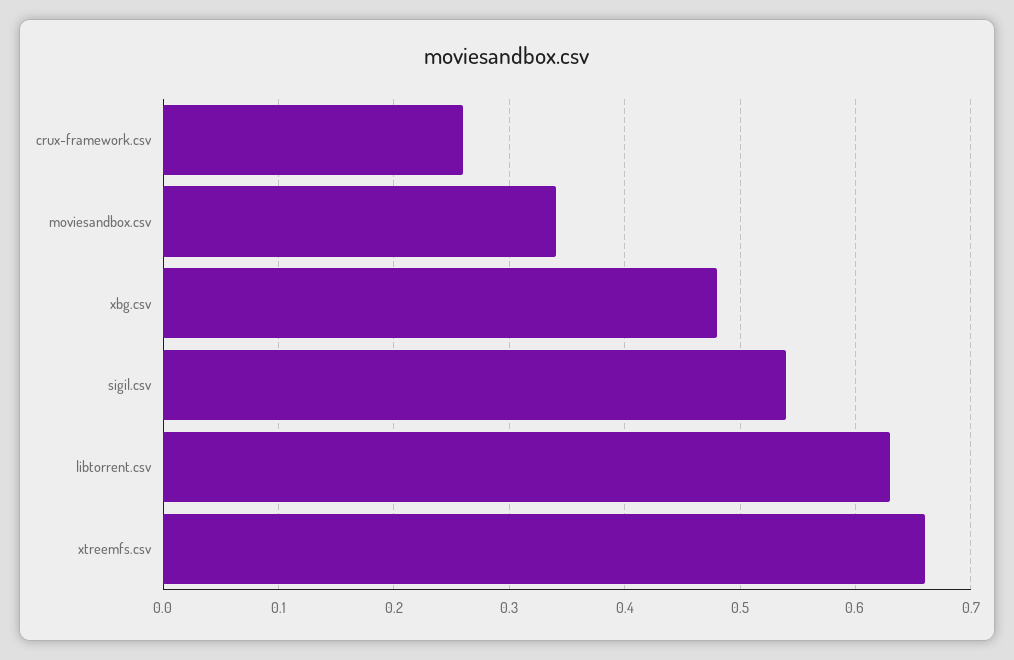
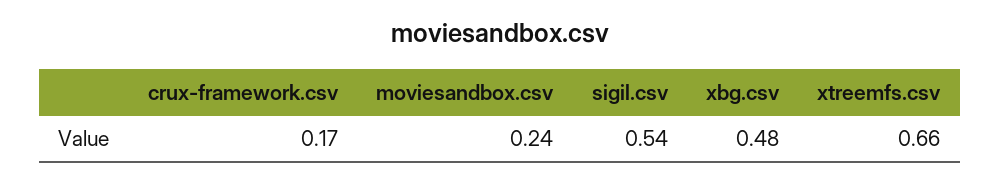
  {
-   "crux-framework.csv": 0.26,
+   "crux-framework.csv": 0.17,
-   "moviesandbox.csv": 0.34,
+   "moviesandbox.csv": 0.24,
    "xbg.csv": 0.48,
    "sigil.csv": 0.54,
-   "libtorrent.csv": 0.63,
    "xtreemfs.csv": 0.66
  }

